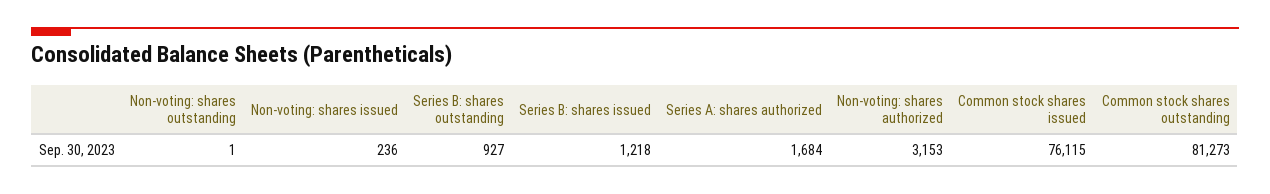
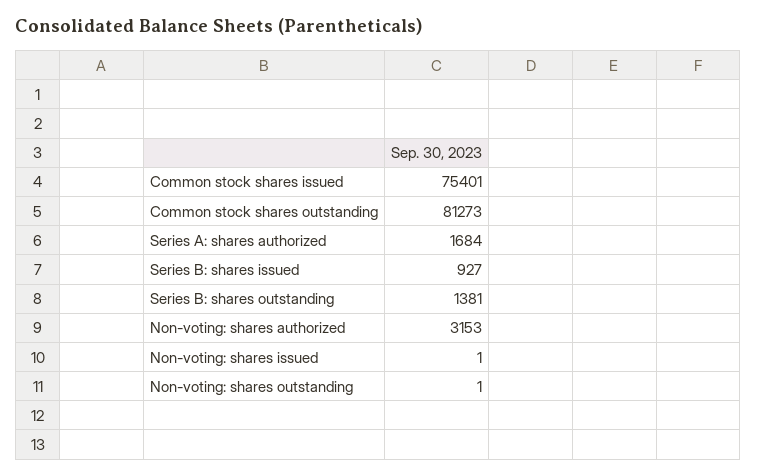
  {
    "Non-voting: shares outstanding": 1,
-   "Non-voting: shares issued": 236,
+   "Non-voting: shares issued": 1,
-   "Series B: shares outstanding": 927,
+   "Series B: shares outstanding": 1381,
-   "Series B: shares issued": 1218,
+   "Series B: shares issued": 927,
    "Series A: shares authorized": 1684,
    "Non-voting: shares authorized": 3153,
-   "Common stock shares issued": 76115,
+   "Common stock shares issued": 75401,
    "Common stock shares outstanding": 81273
  }

